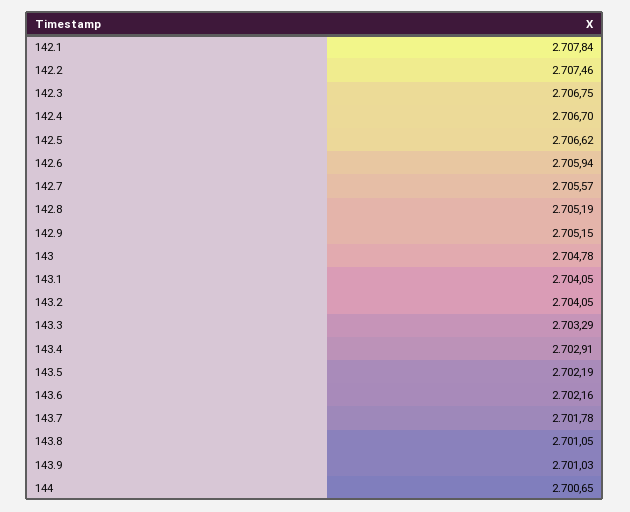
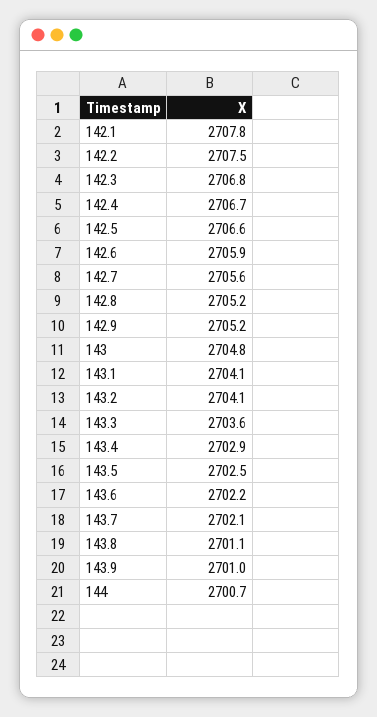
  {
    "142.1": 2707.84,
    "142.2": 2707.46,
    "142.3": 2706.75,
    "142.4": 2706.7,
    "142.5": 2706.62,
    "142.6": 2705.94,
    "142.7": 2705.57,
    "142.8": 2705.19,
    "142.9": 2705.15,
    "143": 2704.78,
    "143.1": 2704.05,
    "143.2": 2704.05,
-   "143.3": 2703.29,
+   "143.3": 2703.6,
    "143.4": 2702.91,
-   "143.5": 2702.19,
+   "143.5": 2702.5,
    "143.6": 2702.16,
-   "143.7": 2701.78,
+   "143.7": 2702.1,
    "143.8": 2701.05,
    "143.9": 2701.03,
    "144": 2700.65
  }

